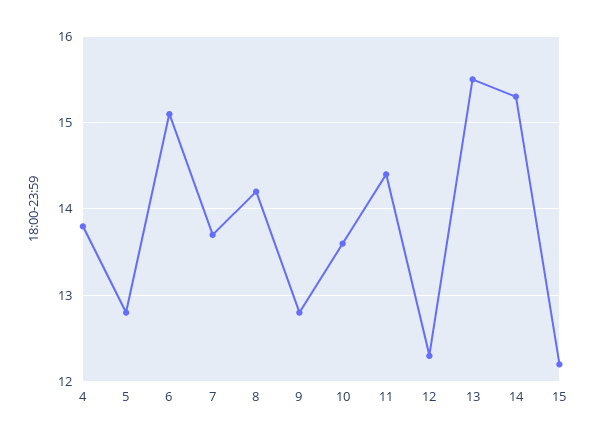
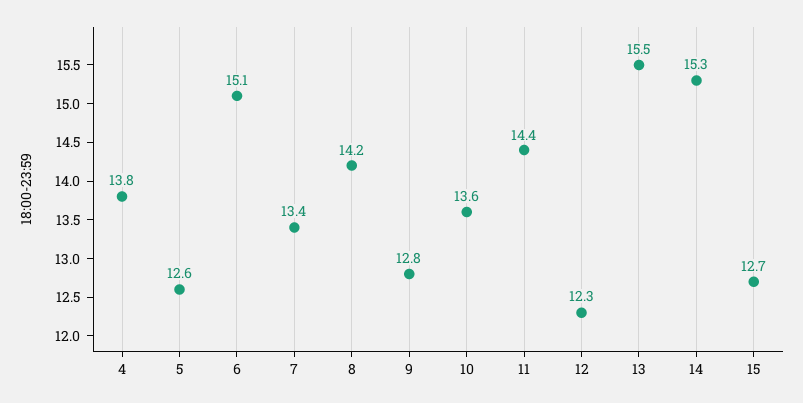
  {
    "4": 13.8,
-   "5": 12.8,
+   "5": 12.6,
    "6": 15.1,
-   "7": 13.7,
+   "7": 13.4,
    "8": 14.2,
    "9": 12.8,
    "10": 13.6,
    "11": 14.4,
    "12": 12.3,
    "13": 15.5,
    "14": 15.3,
-   "15": 12.2
+   "15": 12.7
  }

